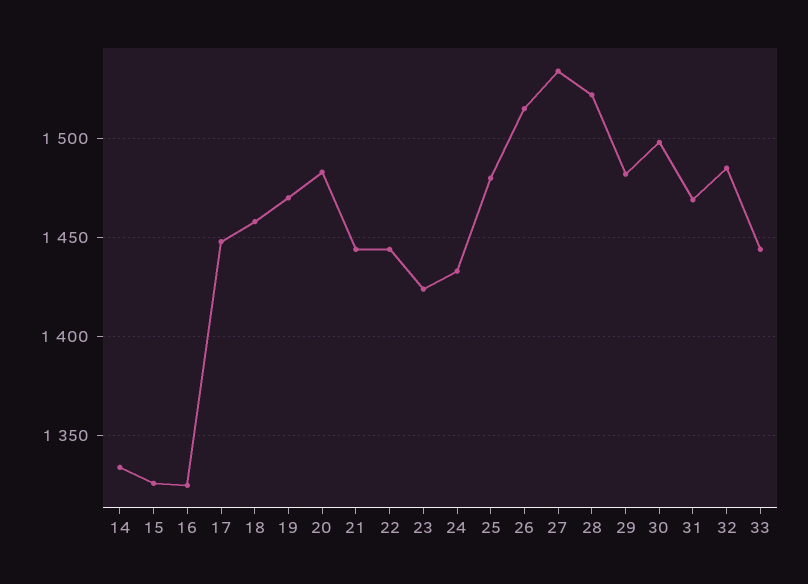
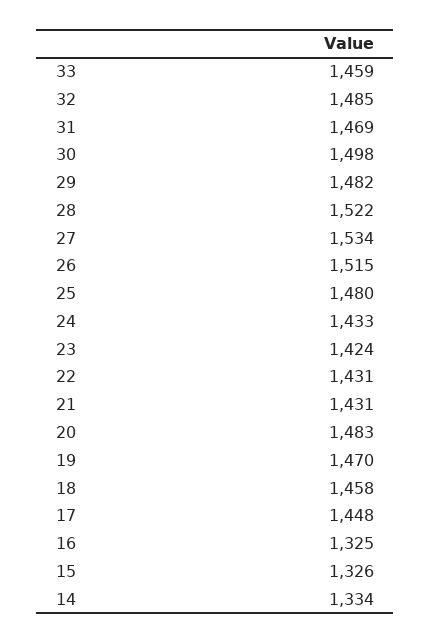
  {
    "14": 1334,
    "15": 1326,
    "16": 1325,
    "17": 1448,
    "18": 1458,
    "19": 1470,
    "20": 1483,
-   "21": 1445,
+   "21": 1431,
-   "22": 1445,
+   "22": 1431,
    "23": 1424,
    "24": 1433,
    "25": 1480,
    "26": 1515,
    "27": 1534,
    "28": 1522,
    "29": 1482,
    "30": 1498,
    "31": 1469,
    "32": 1485,
-   "33": 1445
+   "33": 1459
  }

